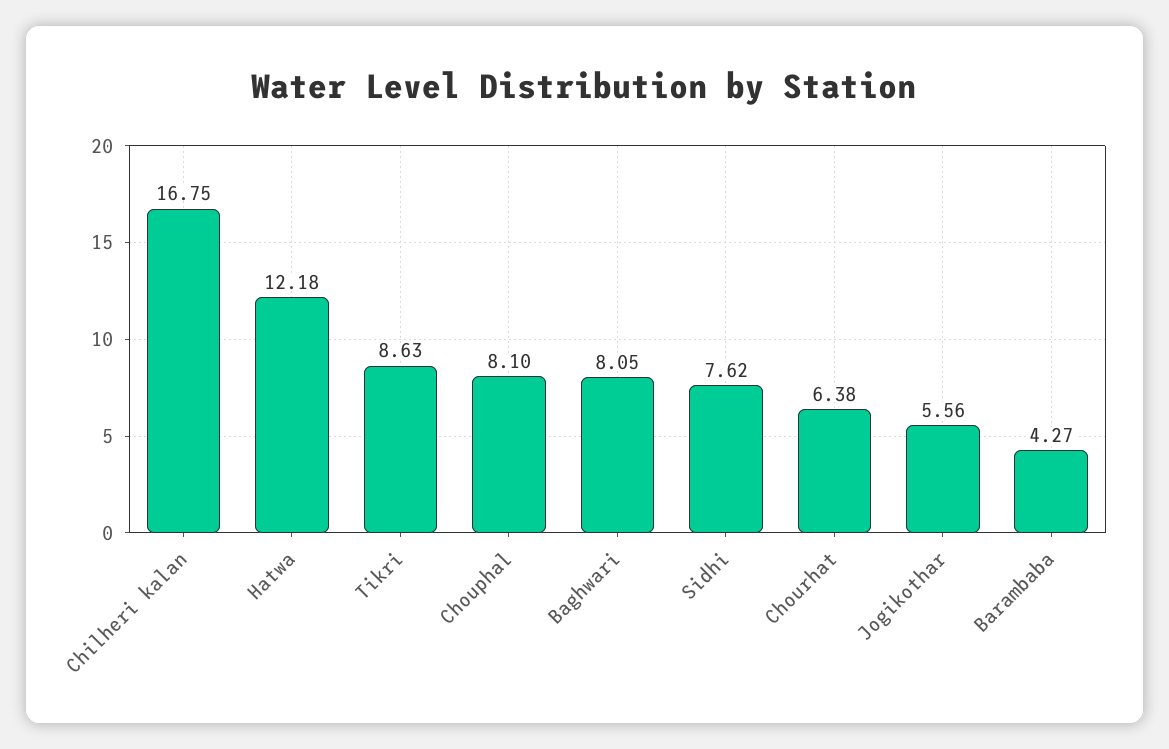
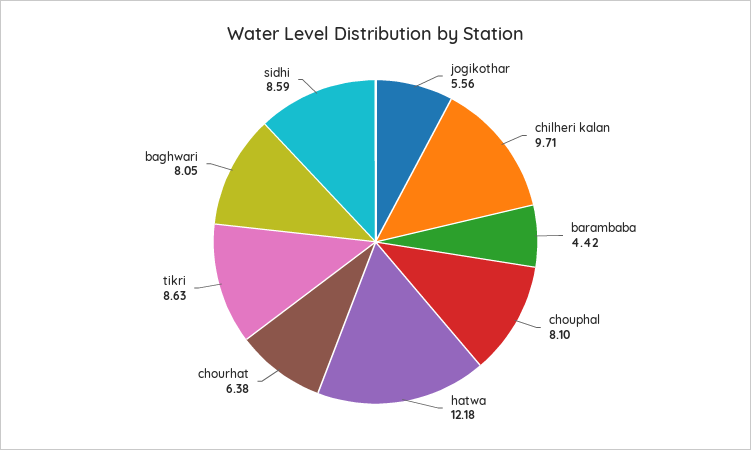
  {
-   "Chilheri kalan": 16.75,
+   "Chilheri kalan": 9.71,
    "Hatwa": 12.18,
    "Tikri": 8.63,
    "Chouphal": 8.1,
    "Baghwari": 8.05,
-   "Sidhi": 7.62,
+   "Sidhi": 8.59,
    "Chourhat": 6.38,
    "Jogikothar": 5.56,
-   "Barambaba": 4.27
+   "Barambaba": 4.42
  }

